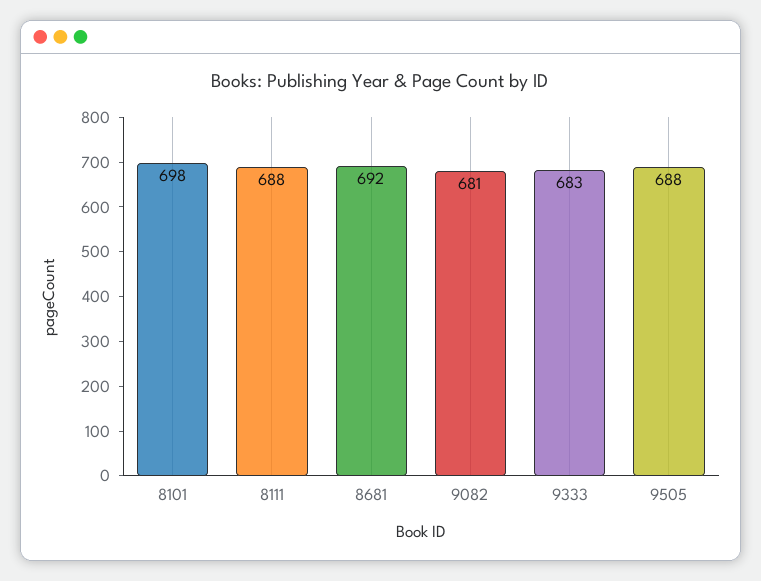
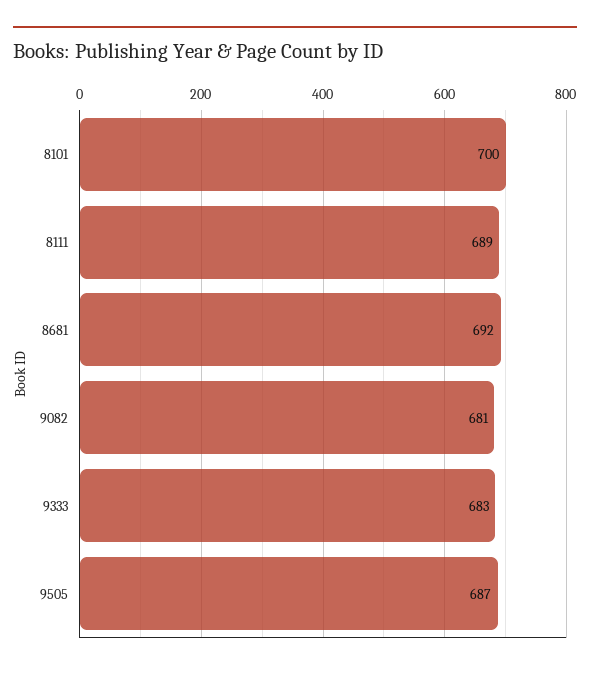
  {
-   "8101": 698,
+   "8101": 700,
-   "8111": 688,
+   "8111": 689,
    "8681": 692,
    "9082": 681,
    "9333": 683,
-   "9505": 688
+   "9505": 687
  }

